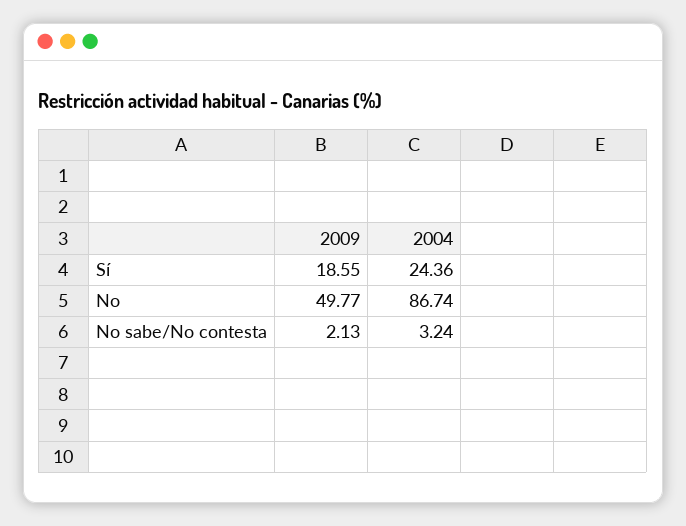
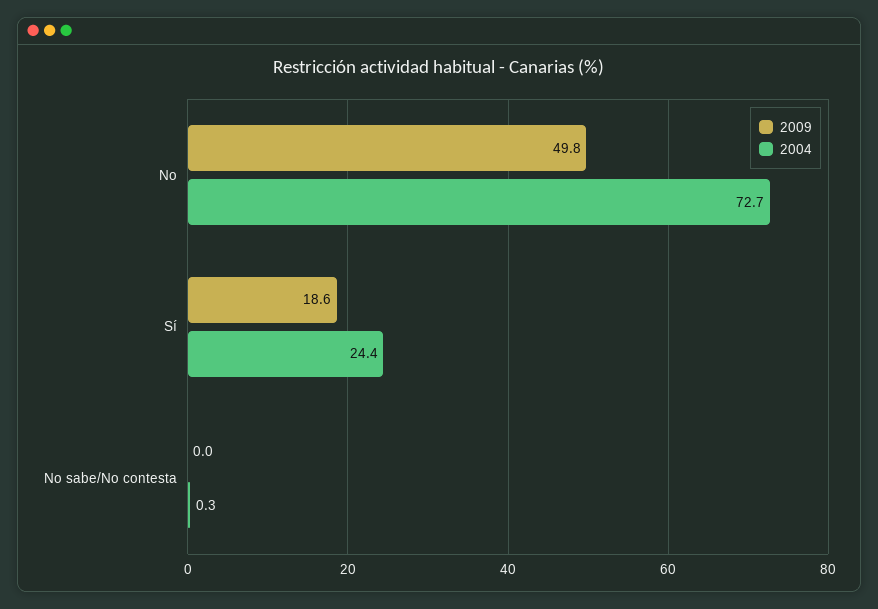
  {
    "2009": {
      "Sí": 18.55,
      "No": 49.77,
-     "No sabe/No contesta": 2.13
+     "No sabe/No contesta": 0
    },
    "2004": {
      "Sí": 24.36,
-     "No": 86.74,
+     "No": 72.7,
-     "No sabe/No contesta": 3.24
+     "No sabe/No contesta": 0.3
    }
  }

